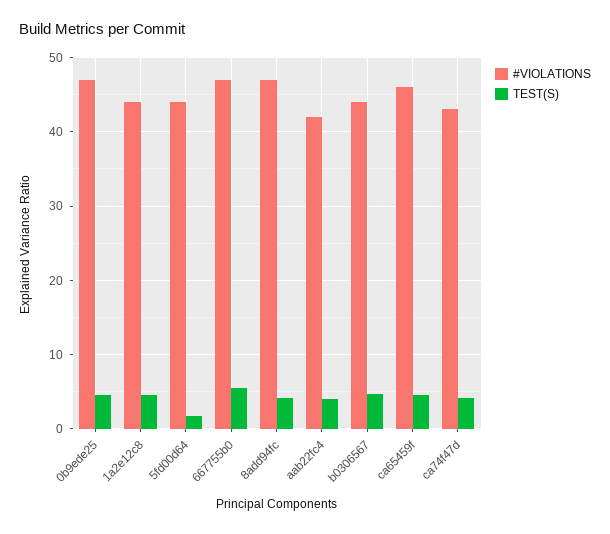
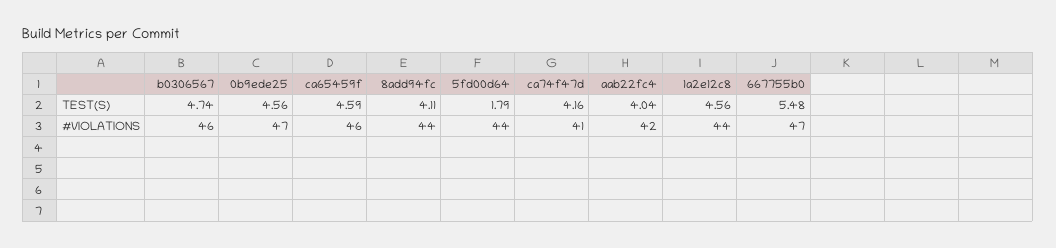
  {
    "#VIOLATIONS": {
      "0b9ede25": 47,
      "1a2e12c8": 44,
      "5fd00d64": 44,
      "667755b0": 47,
-     "8add94fc": 47,
+     "8add94fc": 44,
      "aab22fc4": 42,
-     "b0306567": 44,
+     "b0306567": 46,
      "ca65459f": 46,
-     "ca74f47d": 43
+     "ca74f47d": 41
    },
    "TEST(S)": {
      "0b9ede25": 4.56,
      "1a2e12c8": 4.56,
      "5fd00d64": 1.79,
      "667755b0": 5.48,
      "8add94fc": 4.11,
      "aab22fc4": 4.04,
      "b0306567": 4.74,
      "ca65459f": 4.59,
      "ca74f47d": 4.16
    }
  }

